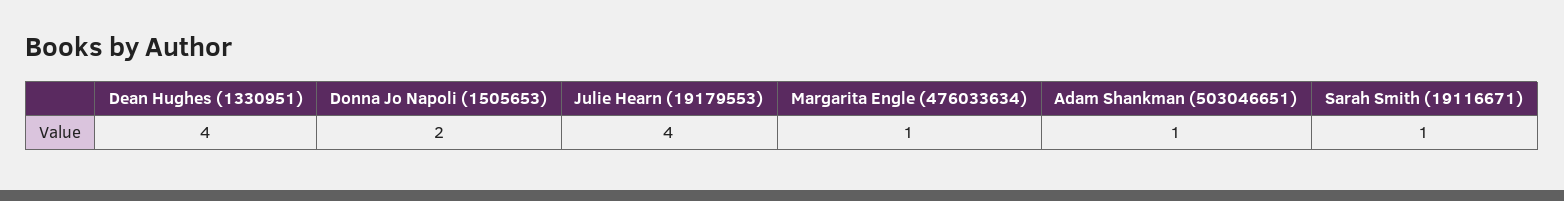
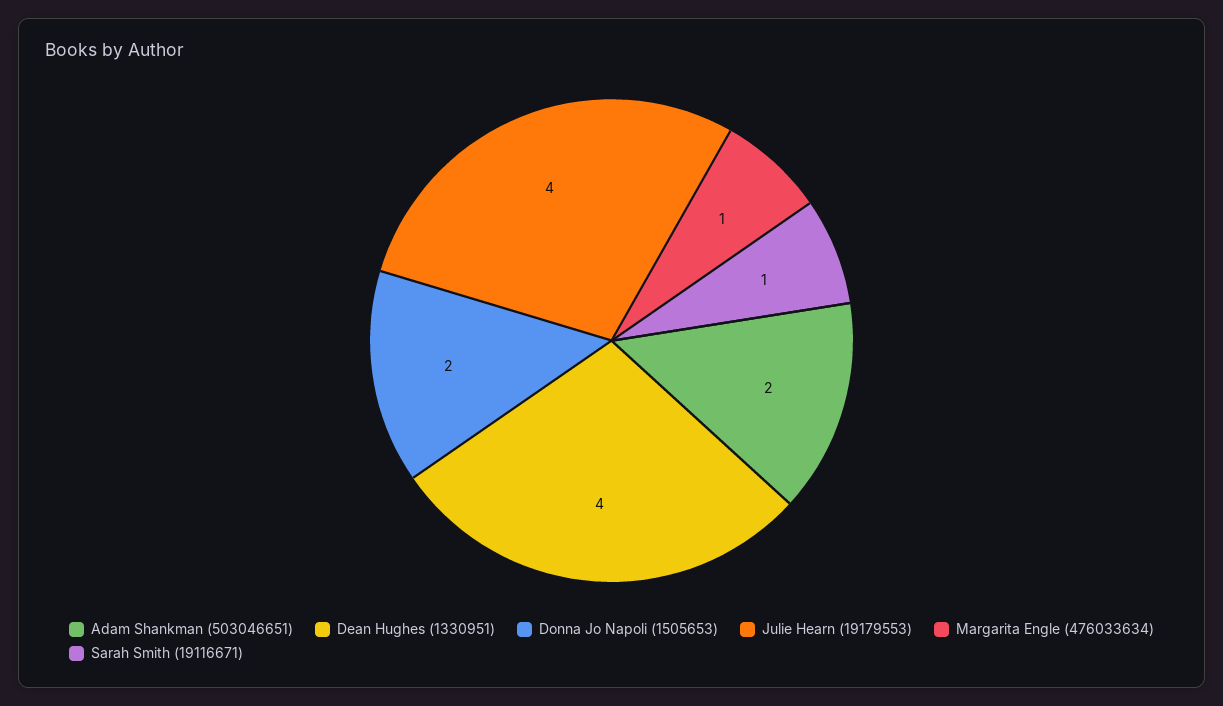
  {
    "Dean Hughes (1330951)": 4,
    "Donna Jo Napoli (1505653)": 2,
    "Julie Hearn (19179553)": 4,
    "Margarita Engle (476033634)": 1,
-   "Adam Shankman (503046651)": 1,
+   "Adam Shankman (503046651)": 2,
    "Sarah Smith (19116671)": 1
  }

